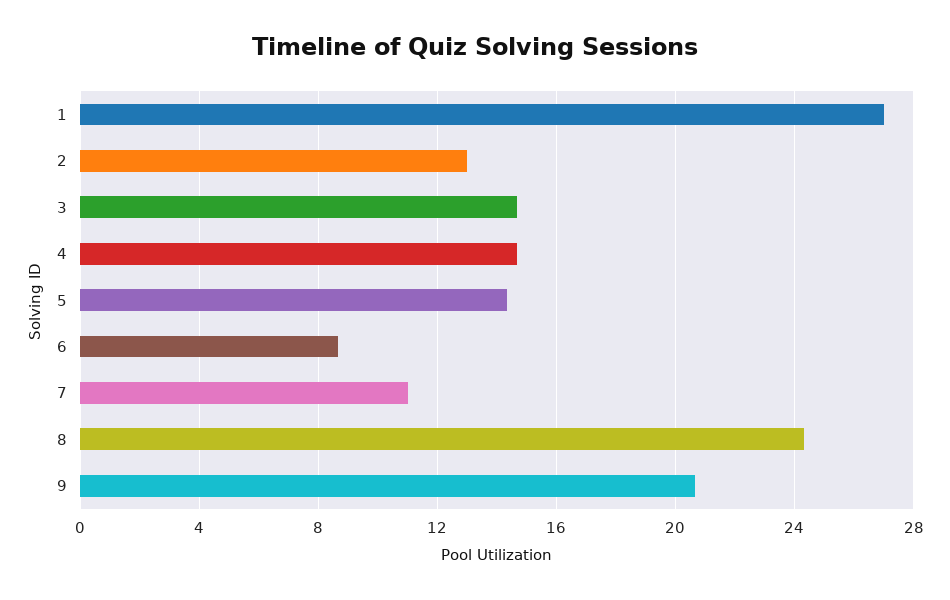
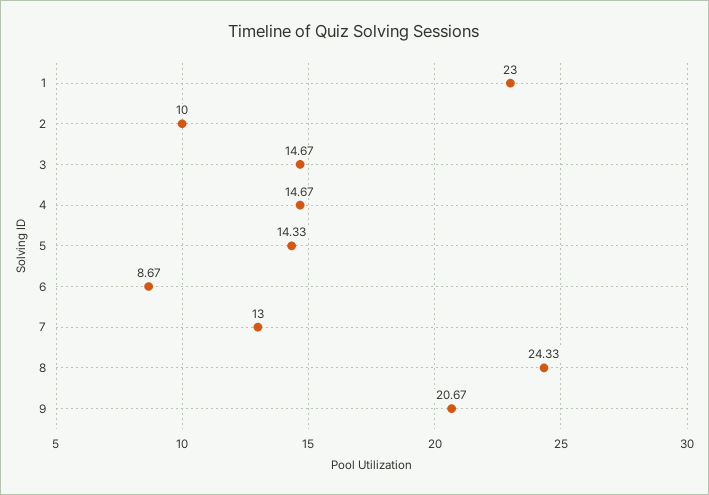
  {
-   "1": 27,
+   "1": 23,
-   "2": 13,
+   "2": 10,
    "3": 14.67,
    "4": 14.67,
    "5": 14.33,
    "6": 8.67,
-   "7": 11,
+   "7": 13,
    "8": 24.33,
    "9": 20.67
  }

